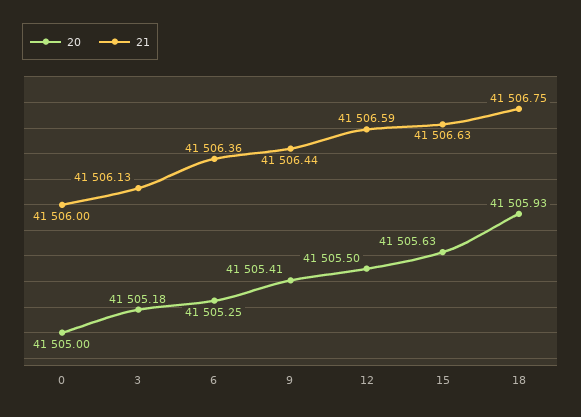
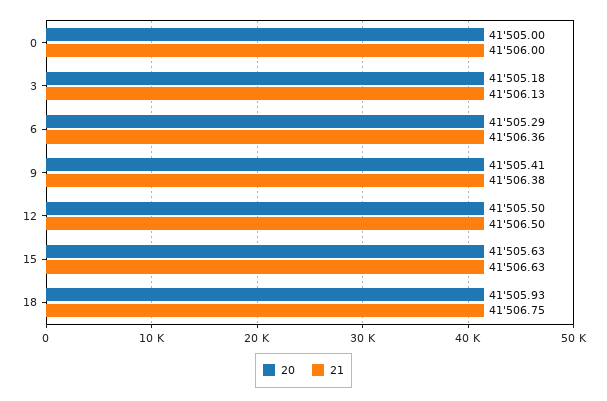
  {
    "20": {
      "0": 41505,
      "3": 41505.18,
-     "6": 41505.25,
+     "6": 41505.29,
      "9": 41505.41,
      "12": 41505.5,
      "15": 41505.63,
      "18": 41505.93
    },
    "21": {
      "0": 41506,
      "3": 41506.13,
      "6": 41506.36,
-     "9": 41506.44,
+     "9": 41506.38,
-     "12": 41506.59,
+     "12": 41506.5,
      "15": 41506.63,
      "18": 41506.75
    }
  }

